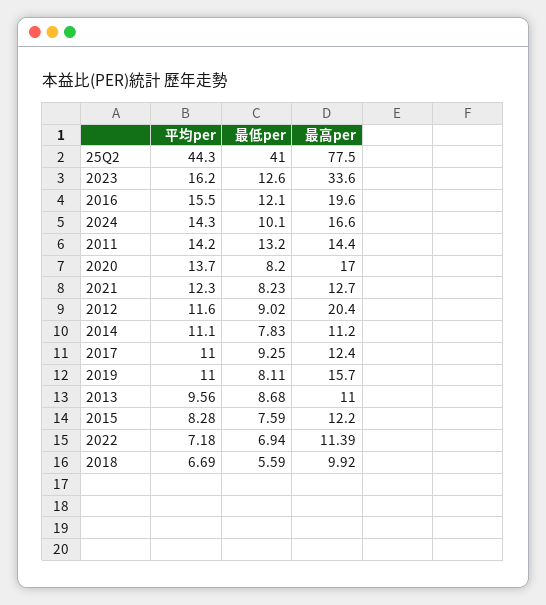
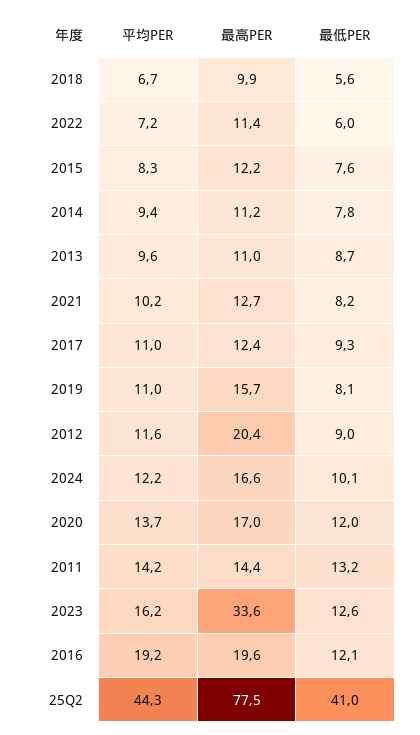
  {
    "平均per": {
      "25Q2": 44.3,
      "2023": 16.2,
-     "2016": 15.5,
+     "2016": 19.2,
-     "2024": 14.3,
+     "2024": 12.2,
      "2011": 14.2,
      "2020": 13.7,
-     "2021": 12.3,
+     "2021": 10.2,
      "2012": 11.6,
-     "2014": 11.1,
+     "2014": 9.4,
      "2017": 11,
      "2019": 11,
      "2013": 9.56,
      "2015": 8.28,
      "2022": 7.18,
      "2018": 6.69
    },
    "最低per": {
      "25Q2": 41,
      "2023": 12.6,
      "2016": 12.1,
      "2024": 10.1,
      "2011": 13.2,
-     "2020": 8.2,
+     "2020": 12,
      "2021": 8.23,
      "2012": 9.02,
      "2014": 7.83,
      "2017": 9.25,
      "2019": 8.11,
      "2013": 8.68,
      "2015": 7.59,
-     "2022": 6.94,
+     "2022": 6,
      "2018": 5.59
    },
    "最高per": {
      "25Q2": 77.5,
      "2023": 33.6,
      "2016": 19.6,
      "2024": 16.6,
      "2011": 14.4,
      "2020": 17,
      "2021": 12.7,
      "2012": 20.4,
      "2014": 11.2,
      "2017": 12.4,
      "2019": 15.7,
      "2013": 11,
      "2015": 12.2,
      "2022": 11.39,
      "2018": 9.92
    }
  }

